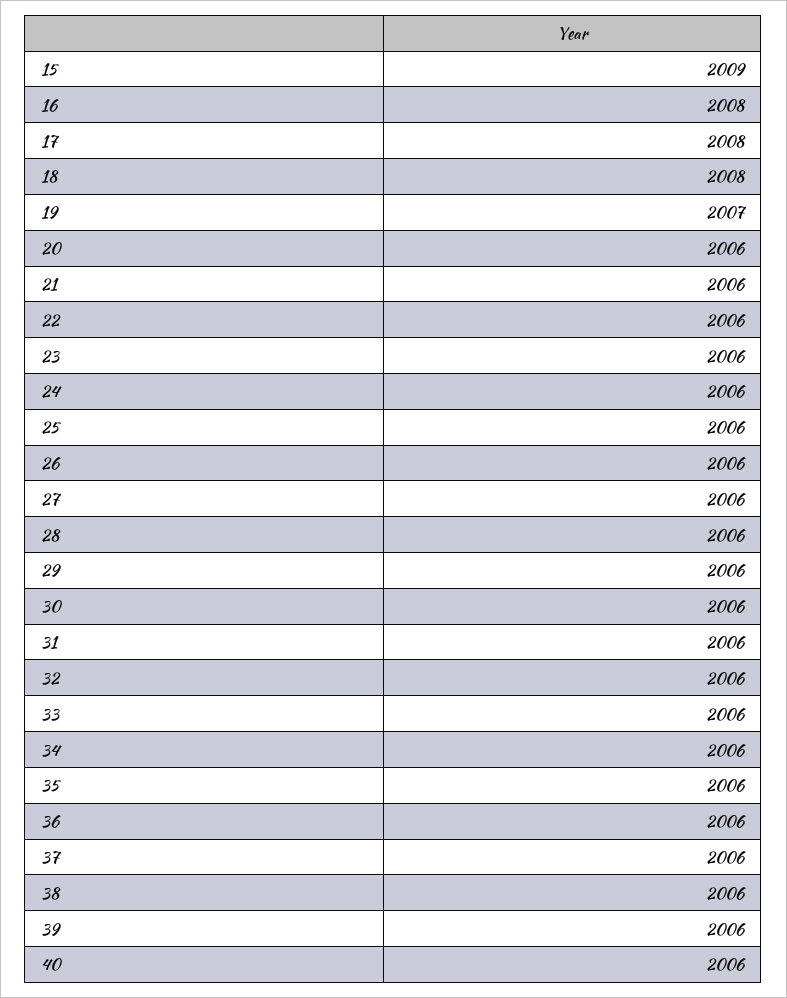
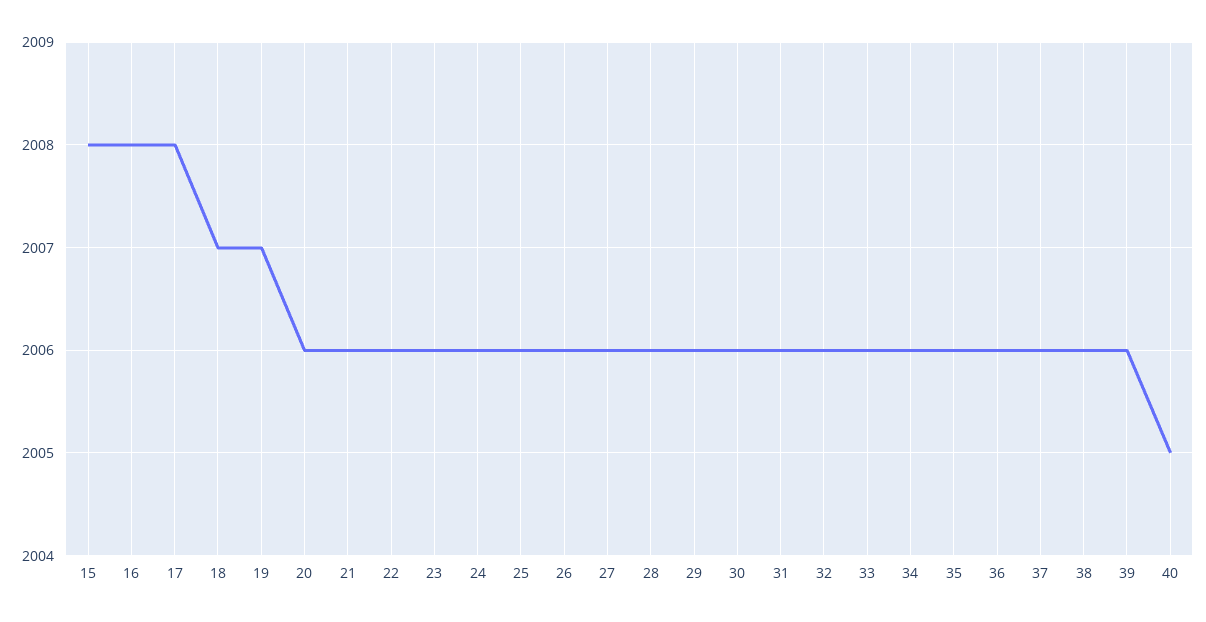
  {
-   "15": 2009,
+   "15": 2008,
    "16": 2008,
    "17": 2008,
-   "18": 2008,
+   "18": 2007,
    "19": 2007,
    "20": 2006,
    "21": 2006,
    "22": 2006,
    "23": 2006,
    "24": 2006,
    "25": 2006,
    "26": 2006,
    "27": 2006,
    "28": 2006,
    "29": 2006,
    "30": 2006,
    "31": 2006,
    "32": 2006,
    "33": 2006,
    "34": 2006,
    "35": 2006,
    "36": 2006,
    "37": 2006,
    "38": 2006,
    "39": 2006,
-   "40": 2006
+   "40": 2005
  }

